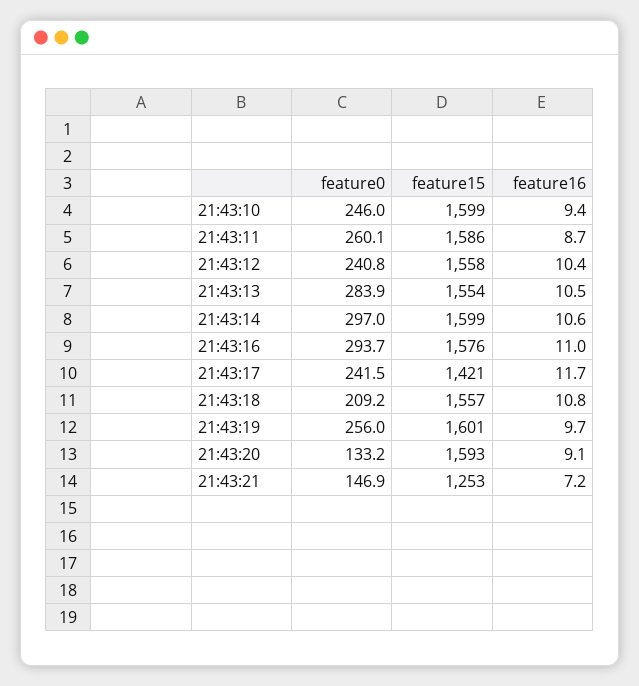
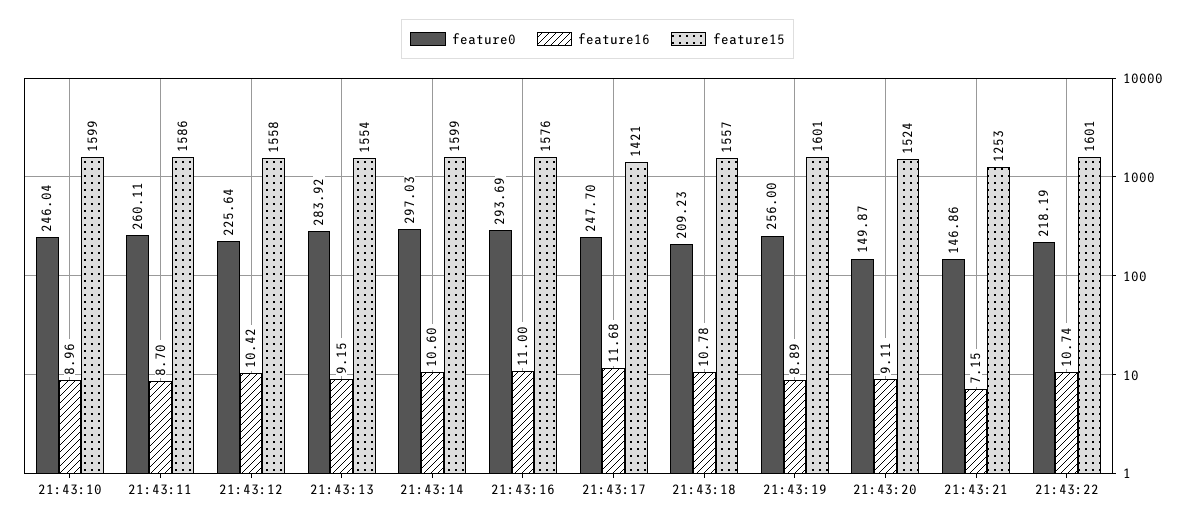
  {
    "feature0": {
      "21:43:10": 246.04,
      "21:43:11": 260.11,
-     "21:43:12": 240.8,
+     "21:43:12": 225.64,
      "21:43:13": 283.92,
      "21:43:14": 297.03,
      "21:43:16": 293.69,
-     "21:43:17": 241.5,
+     "21:43:17": 247.7,
      "21:43:18": 209.23,
      "21:43:19": 256,
-     "21:43:20": 133.2,
+     "21:43:20": 149.87,
-     "21:43:21": 146.86
+     "21:43:21": 146.86,
+     "21:43:22": 218.19
    },
    "feature15": {
      "21:43:10": 1599,
      "21:43:11": 1586,
      "21:43:12": 1558,
      "21:43:13": 1554,
      "21:43:14": 1599,
      "21:43:16": 1576,
      "21:43:17": 1421,
      "21:43:18": 1557,
      "21:43:19": 1601,
-     "21:43:20": 1593,
+     "21:43:20": 1524,
-     "21:43:21": 1253
+     "21:43:21": 1253,
+     "21:43:22": 1601
    },
    "feature16": {
-     "21:43:10": 9.4,
+     "21:43:10": 8.96,
      "21:43:11": 8.7,
      "21:43:12": 10.42,
-     "21:43:13": 10.5,
+     "21:43:13": 9.15,
      "21:43:14": 10.6,
      "21:43:16": 11,
      "21:43:17": 11.68,
      "21:43:18": 10.78,
-     "21:43:19": 9.7,
+     "21:43:19": 8.89,
      "21:43:20": 9.11,
-     "21:43:21": 7.15
+     "21:43:21": 7.15,
+     "21:43:22": 10.74
    }
  }

